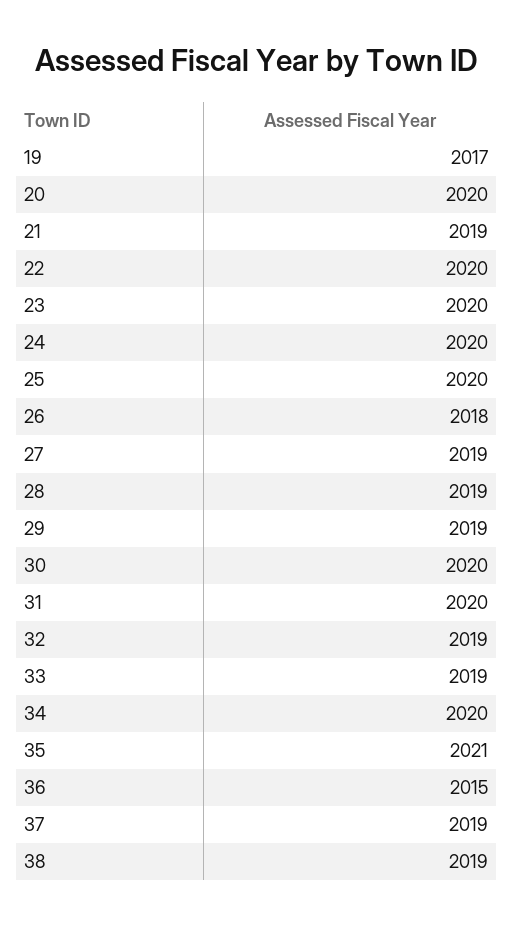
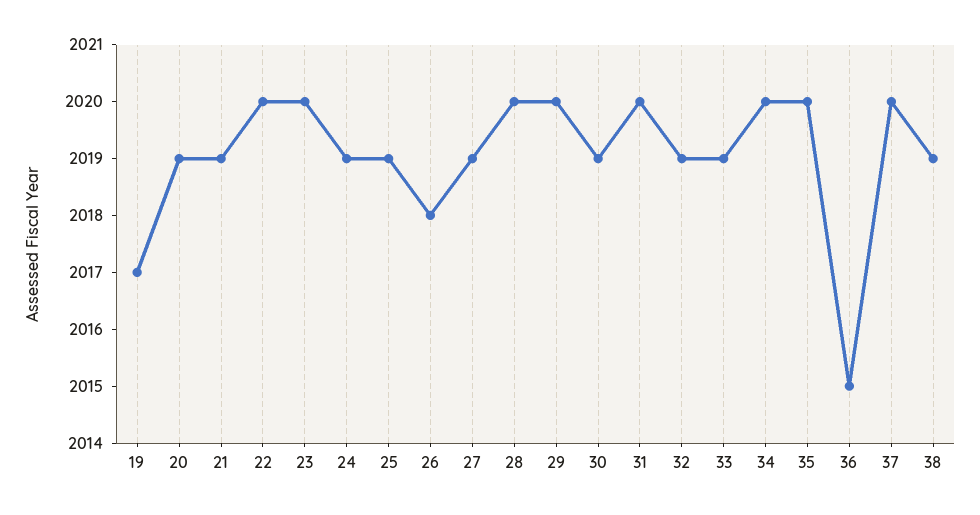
  {
    "19": 2017,
-   "20": 2020,
+   "20": 2019,
    "21": 2019,
    "22": 2020,
    "23": 2020,
-   "24": 2020,
+   "24": 2019,
-   "25": 2020,
+   "25": 2019,
    "26": 2018,
    "27": 2019,
-   "28": 2019,
+   "28": 2020,
-   "29": 2019,
+   "29": 2020,
-   "30": 2020,
+   "30": 2019,
    "31": 2020,
    "32": 2019,
    "33": 2019,
    "34": 2020,
-   "35": 2021,
+   "35": 2020,
    "36": 2015,
-   "37": 2019,
+   "37": 2020,
    "38": 2019
  }

